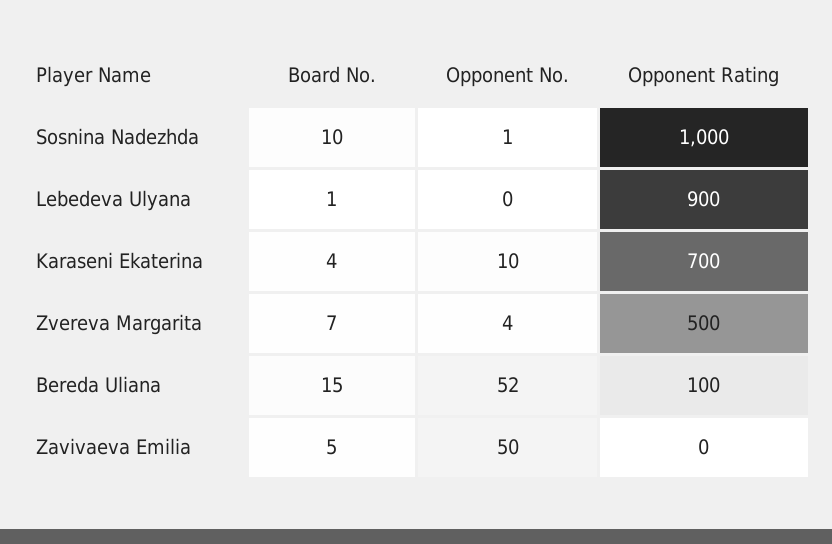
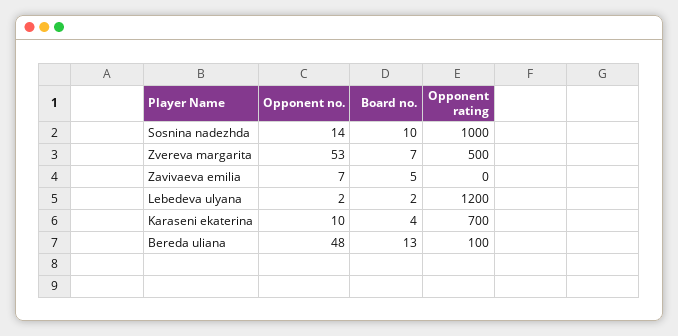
  {
    "Board No.": {
      "Sosnina Nadezhda": 10,
-     "Lebedeva Ulyana": 1,
+     "Lebedeva Ulyana": 2,
      "Karaseni Ekaterina": 4,
      "Zvereva Margarita": 7,
-     "Bereda Uliana": 15,
+     "Bereda Uliana": 13,
      "Zavivaeva Emilia": 5
    },
    "Opponent No.": {
-     "Sosnina Nadezhda": 1,
+     "Sosnina Nadezhda": 14,
-     "Lebedeva Ulyana": 0,
+     "Lebedeva Ulyana": 2,
      "Karaseni Ekaterina": 10,
-     "Zvereva Margarita": 4,
+     "Zvereva Margarita": 53,
-     "Bereda Uliana": 52,
+     "Bereda Uliana": 48,
-     "Zavivaeva Emilia": 50
+     "Zavivaeva Emilia": 7
    },
    "Opponent Rating": {
      "Sosnina Nadezhda": 1000,
-     "Lebedeva Ulyana": 900,
+     "Lebedeva Ulyana": 1200,
      "Karaseni Ekaterina": 700,
      "Zvereva Margarita": 500,
      "Bereda Uliana": 100,
      "Zavivaeva Emilia": 0
    }
  }

